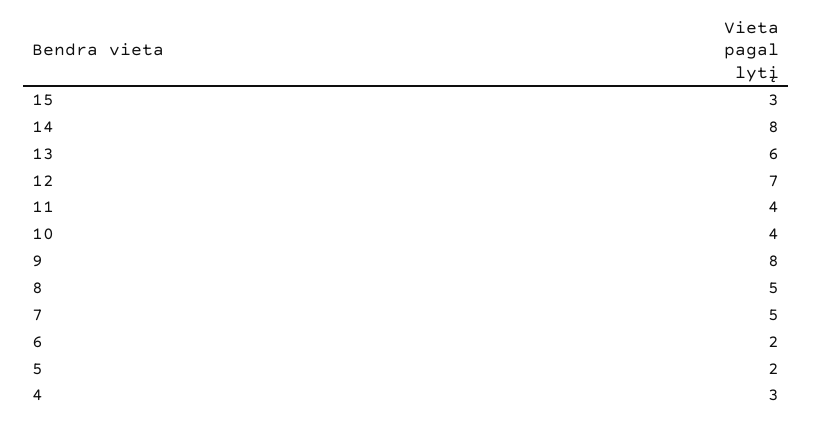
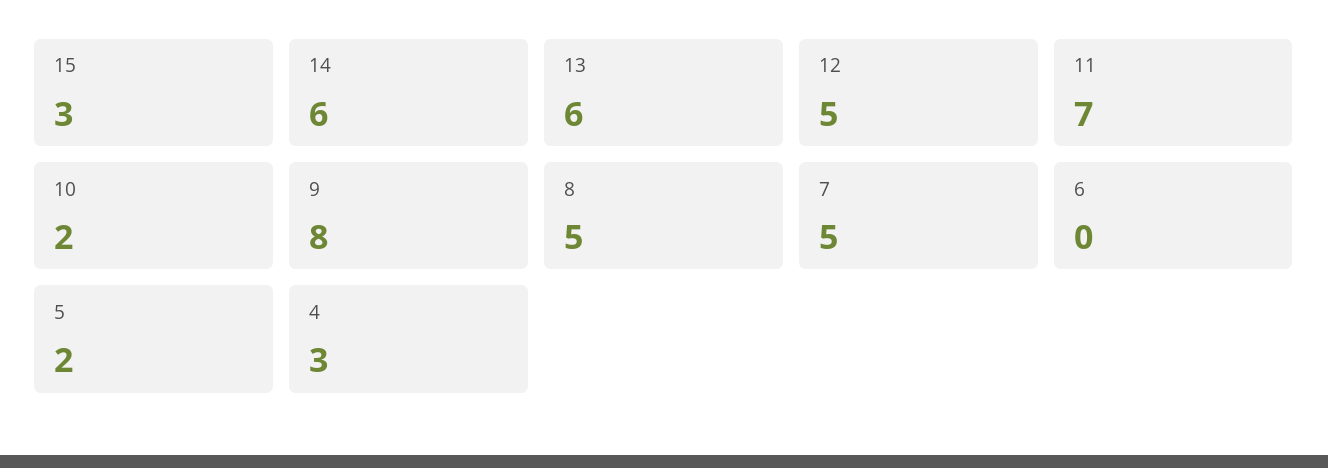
  {
    "15": 3,
-   "14": 8,
+   "14": 6,
    "13": 6,
-   "12": 7,
+   "12": 5,
-   "11": 4,
+   "11": 7,
-   "10": 4,
+   "10": 2,
    "9": 8,
    "8": 5,
    "7": 5,
-   "6": 2,
+   "6": 0,
    "5": 2,
    "4": 3
  }

